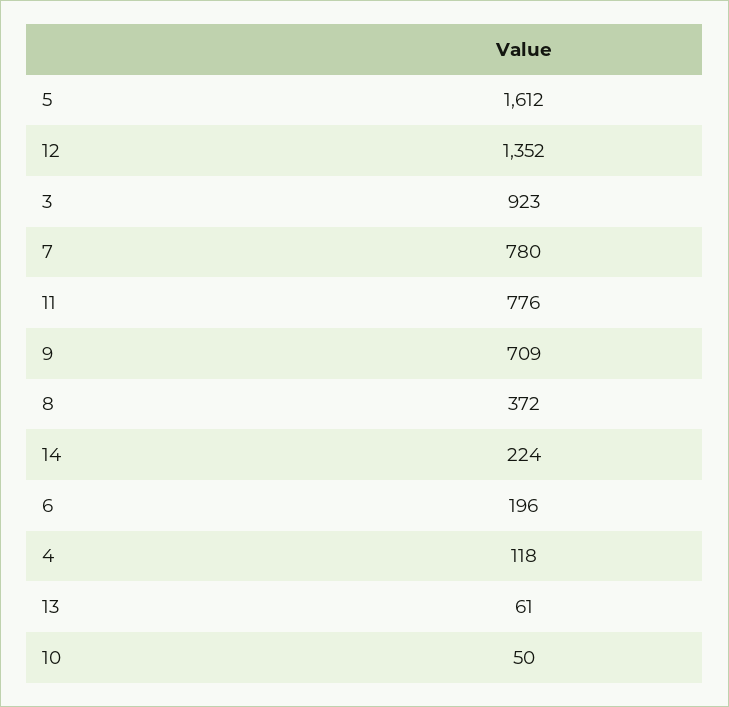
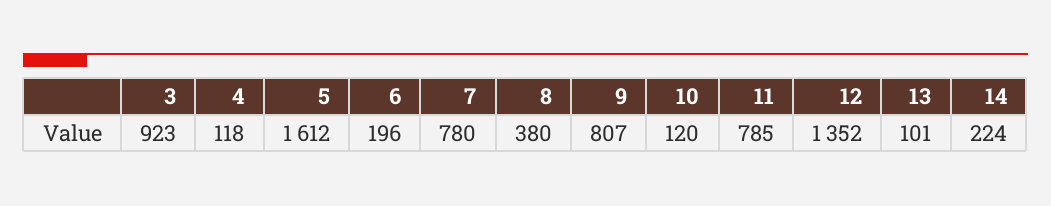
  {
    "5": 1612,
    "12": 1352,
    "3": 923,
    "7": 780,
-   "11": 776,
+   "11": 785,
-   "9": 709,
+   "9": 807,
-   "8": 372,
+   "8": 380,
    "14": 224,
    "6": 196,
    "4": 118,
-   "13": 61,
+   "13": 101,
-   "10": 50
+   "10": 120
  }

